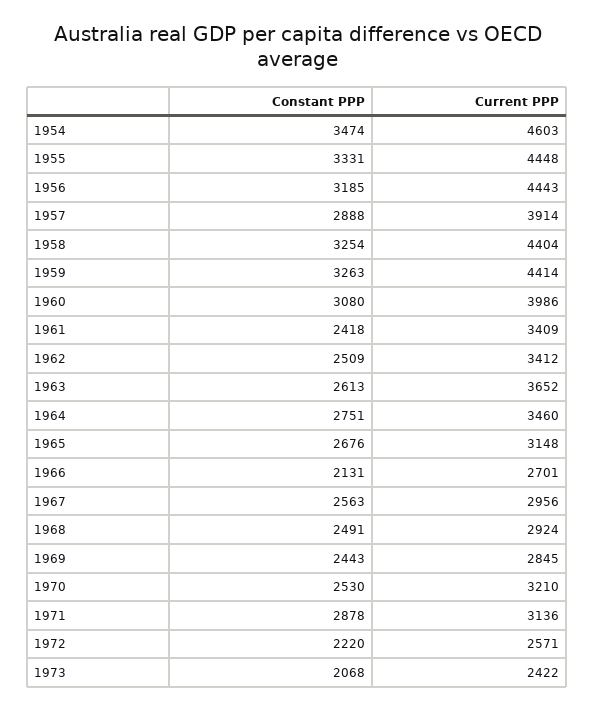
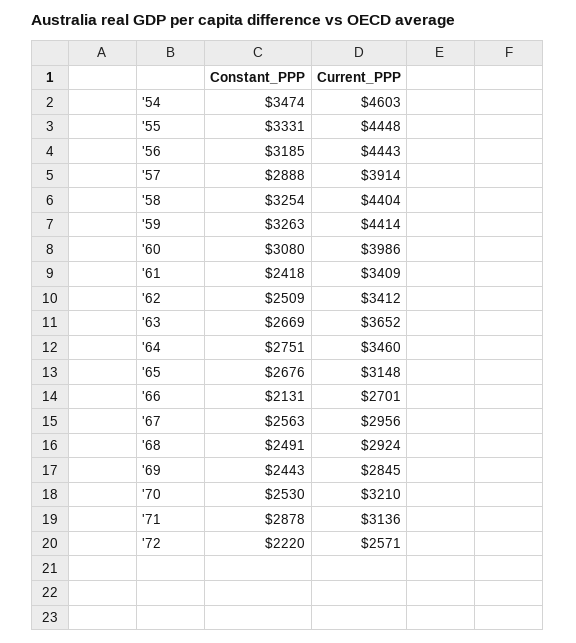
  {
    "Constant PPP": {
      "1954": 3474,
      "1955": 3331,
      "1956": 3185,
      "1957": 2888,
      "1958": 3254,
      "1959": 3263,
      "1960": 3080,
      "1961": 2418,
      "1962": 2509,
-     "1963": 2613,
+     "1963": 2669,
      "1964": 2751,
      "1965": 2676,
      "1966": 2131,
      "1967": 2563,
      "1968": 2491,
      "1969": 2443,
      "1970": 2530,
      "1971": 2878,
-     "1972": 2220,
+     "1972": 2220
-     "1973": 2068
    },
    "Current PPP": {
      "1954": 4603,
      "1955": 4448,
      "1956": 4443,
      "1957": 3914,
      "1958": 4404,
      "1959": 4414,
      "1960": 3986,
      "1961": 3409,
      "1962": 3412,
      "1963": 3652,
      "1964": 3460,
      "1965": 3148,
      "1966": 2701,
      "1967": 2956,
      "1968": 2924,
      "1969": 2845,
      "1970": 3210,
      "1971": 3136,
-     "1972": 2571,
+     "1972": 2571
-     "1973": 2422
    }
  }

